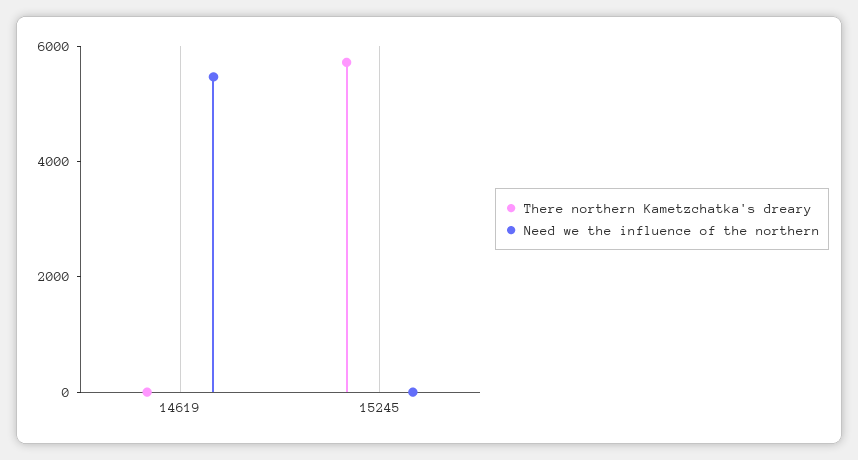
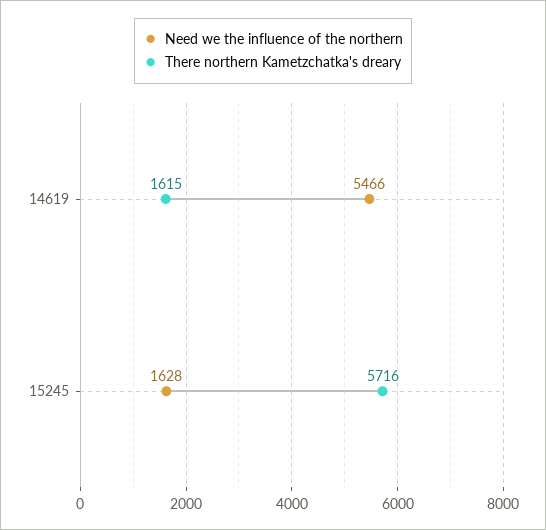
  {
    "There northern Kametzchatka's dreary": {
-     "14619": 0,
+     "14619": 1615,
      "15245": 5716
    },
    "Need we the influence of the northern": {
      "14619": 5466,
-     "15245": 0
+     "15245": 1628
    }
  }

